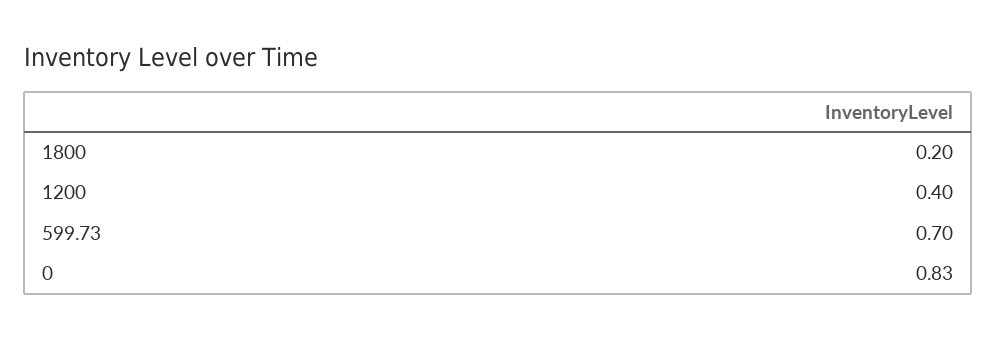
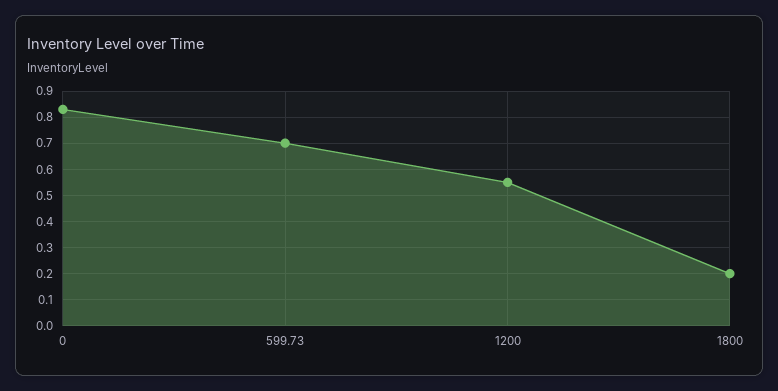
  {
    "1800": 0.2,
-   "1200": 0.4,
+   "1200": 0.55,
    "599.73": 0.7,
    "0": 0.83
  }

